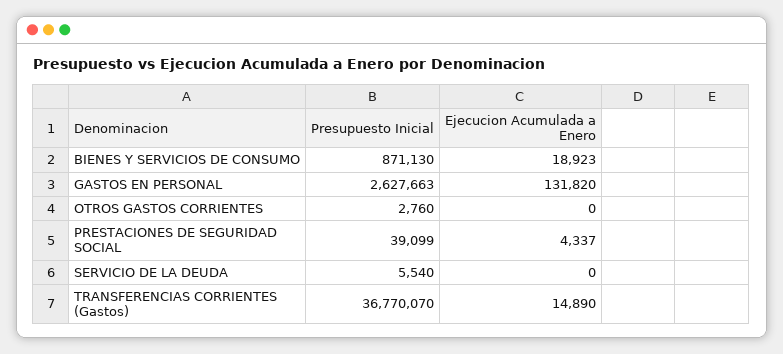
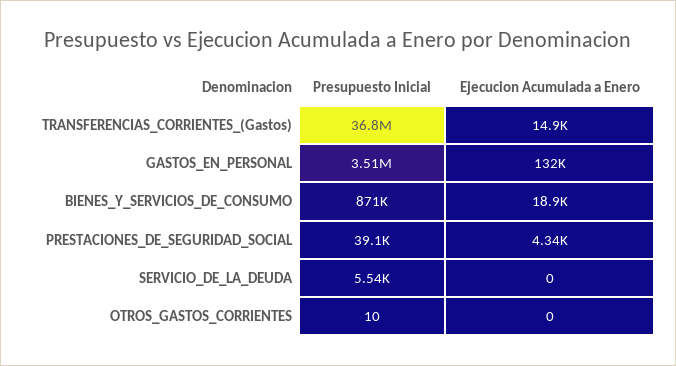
  {
    "Presupuesto Inicial": {
      "BIENES Y SERVICIOS DE CONSUMO": 871130,
-     "GASTOS EN PERSONAL": 2627663,
+     "GASTOS EN PERSONAL": 3510000,
-     "OTROS GASTOS CORRIENTES": 2760,
+     "OTROS GASTOS CORRIENTES": 10,
      "PRESTACIONES DE SEGURIDAD SOCIAL": 39099,
      "SERVICIO DE LA DEUDA": 5540,
      "TRANSFERENCIAS CORRIENTES (Gastos)": 36770070
    },
    "Ejecucion Acumulada a Enero": {
      "BIENES Y SERVICIOS DE CONSUMO": 18923,
      "GASTOS EN PERSONAL": 131820,
      "OTROS GASTOS CORRIENTES": 0,
      "PRESTACIONES DE SEGURIDAD SOCIAL": 4337,
      "SERVICIO DE LA DEUDA": 0,
      "TRANSFERENCIAS CORRIENTES (Gastos)": 14890
    }
  }

